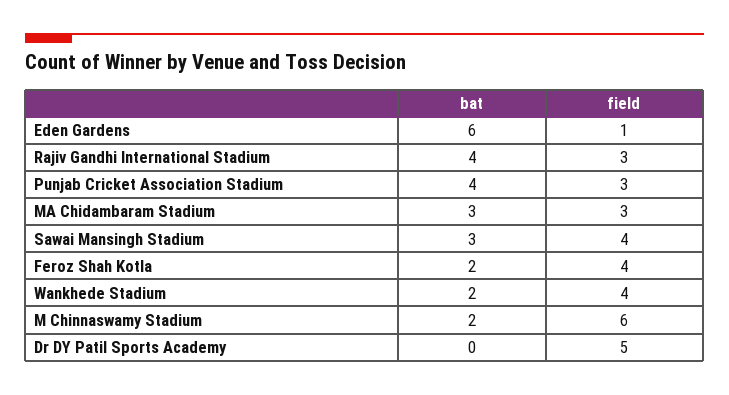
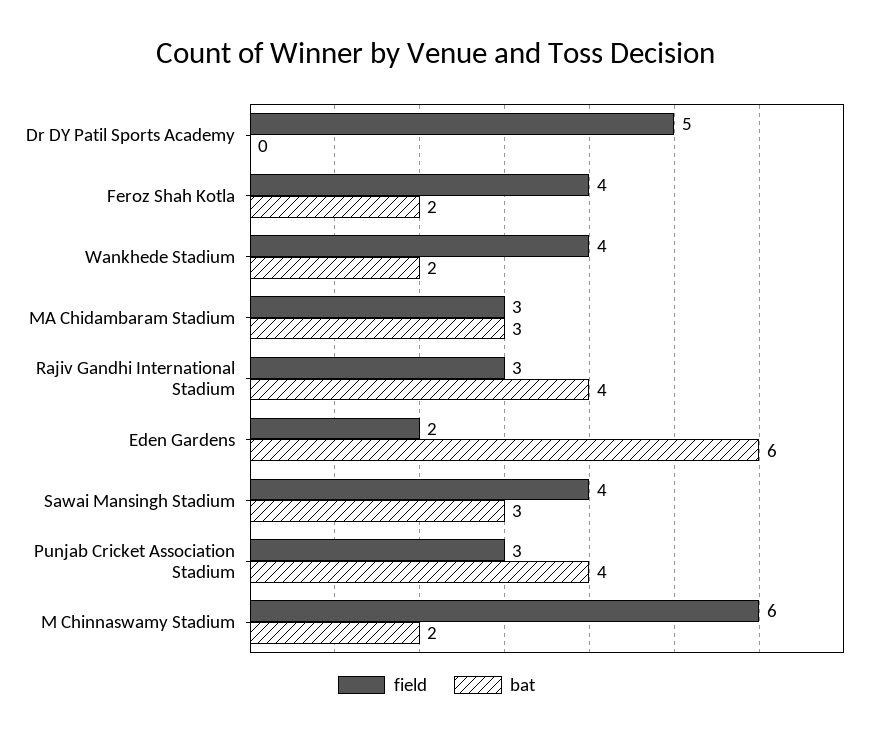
  {
    "bat": {
      "Eden Gardens": 6,
      "Rajiv Gandhi International Stadium": 4,
      "Punjab Cricket Association Stadium": 4,
      "MA Chidambaram Stadium": 3,
      "Sawai Mansingh Stadium": 3,
      "Feroz Shah Kotla": 2,
      "Wankhede Stadium": 2,
      "M Chinnaswamy Stadium": 2,
      "Dr DY Patil Sports Academy": 0
    },
    "field": {
-     "Eden Gardens": 1,
+     "Eden Gardens": 2,
      "Rajiv Gandhi International Stadium": 3,
      "Punjab Cricket Association Stadium": 3,
      "MA Chidambaram Stadium": 3,
      "Sawai Mansingh Stadium": 4,
      "Feroz Shah Kotla": 4,
      "Wankhede Stadium": 4,
      "M Chinnaswamy Stadium": 6,
      "Dr DY Patil Sports Academy": 5
    }
  }

